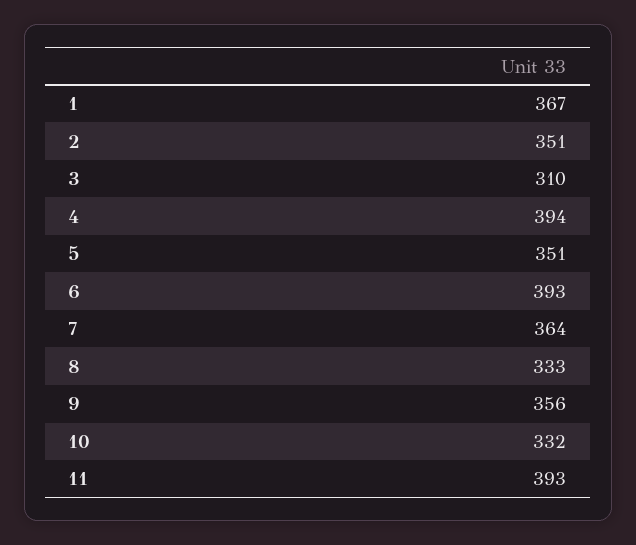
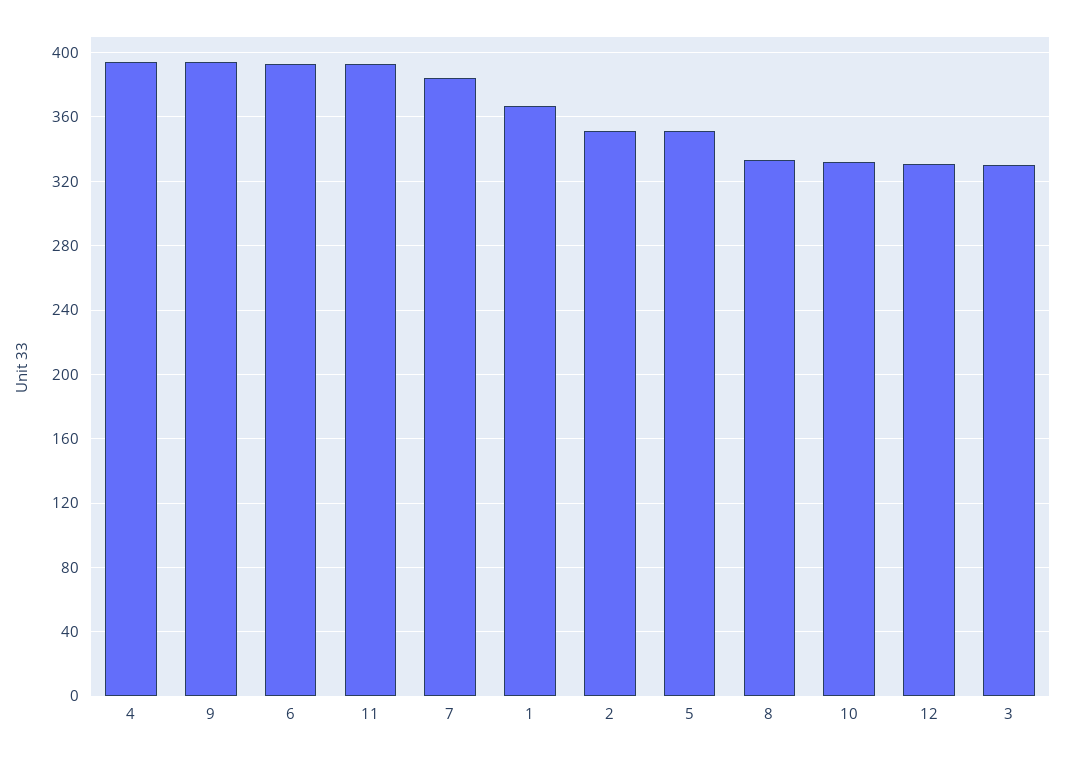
  {
    "1": 367,
    "2": 351,
-   "3": 310,
+   "3": 330,
    "4": 394,
    "5": 351,
    "6": 393,
-   "7": 364,
+   "7": 385,
    "8": 333,
-   "9": 356,
+   "9": 395,
    "10": 332,
-   "11": 393
+   "11": 393,
+   "12": 330
  }

